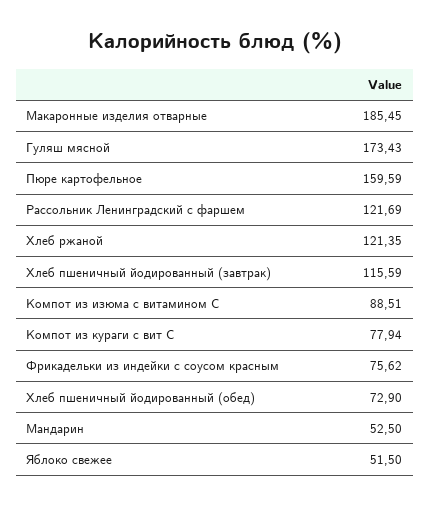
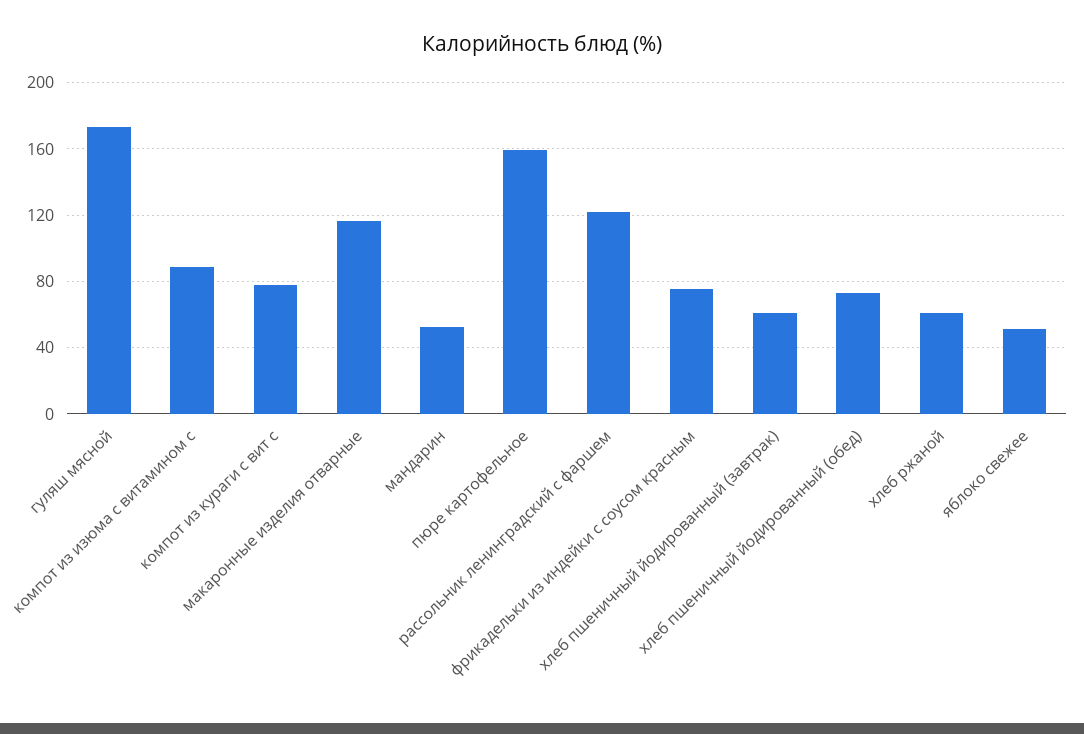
  {
-   "Макаронные изделия отварные": 185.45,
+   "Макаронные изделия отварные": 115,
    "Гуляш мясной": 173.43,
    "Пюре картофельное": 159.59,
    "Рассольник Ленинградский с фаршем": 121.69,
-   "Хлеб ржаной": 121.35,
+   "Хлеб ржаной": 60,
-   "Хлеб пшеничный йодированный (завтрак)": 115.59,
+   "Хлеб пшеничный йодированный (завтрак)": 60,
    "Компот из изюма с витамином С": 88.51,
    "Компот из кураги с вит С": 77.94,
    "Фрикадельки из индейки с соусом красным": 75.62,
    "Хлеб пшеничный йодированный (обед)": 72.9,
    "Мандарин": 52.5,
    "Яблоко свежее": 51.5
  }

